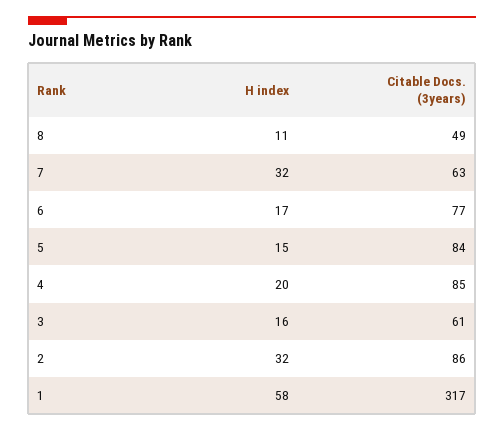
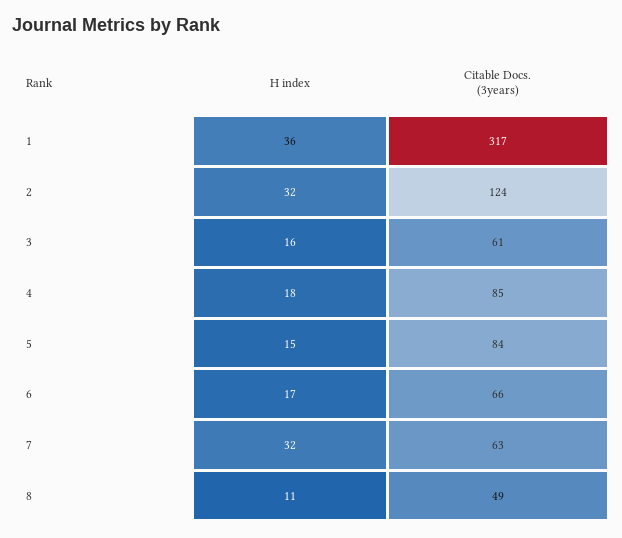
  {
    "H index": {
      "8": 11,
      "7": 32,
      "6": 17,
      "5": 15,
-     "4": 20,
+     "4": 18,
      "3": 16,
      "2": 32,
-     "1": 58
+     "1": 36
    },
    "Citable Docs. (3years)": {
      "8": 49,
      "7": 63,
-     "6": 77,
+     "6": 66,
      "5": 84,
      "4": 85,
      "3": 61,
-     "2": 86,
+     "2": 124,
      "1": 317
    }
  }

